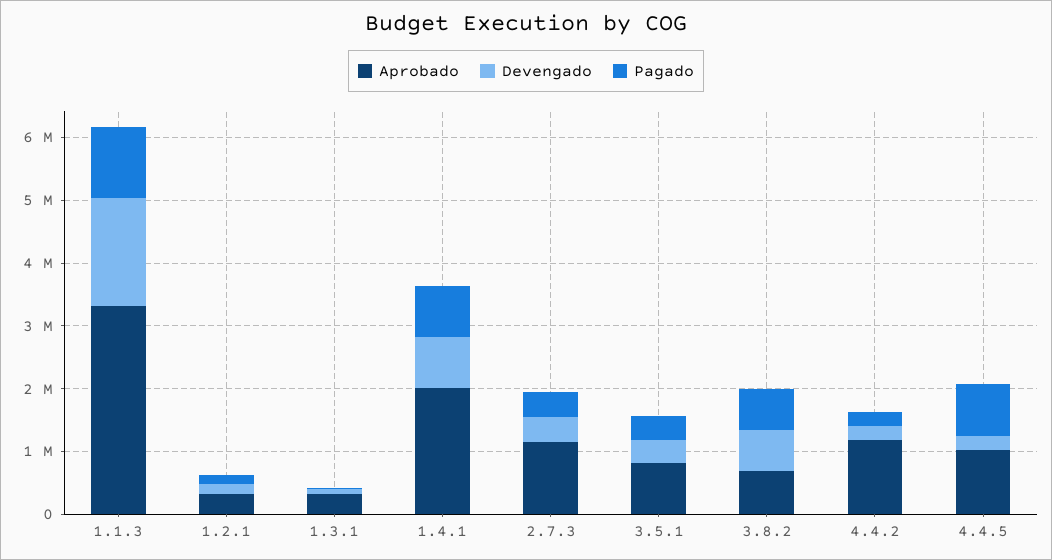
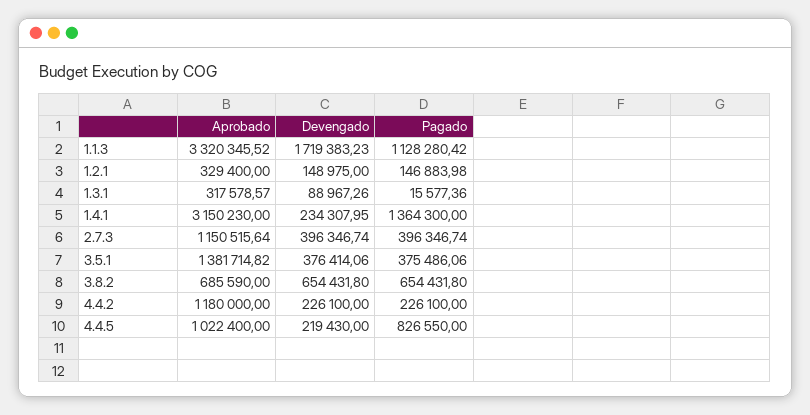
  {
    "Aprobado": {
      "1.1.3": 3320345.52,
      "1.2.1": 329400,
      "1.3.1": 317578.57,
-     "1.4.1": 2000000,
+     "1.4.1": 3150230,
      "2.7.3": 1150515.64,
-     "3.5.1": 800000,
+     "3.5.1": 1381714.82,
      "3.8.2": 685590,
      "4.4.2": 1180000,
      "4.4.5": 1022400
    },
    "Devengado": {
      "1.1.3": 1719383.23,
      "1.2.1": 148975,
      "1.3.1": 88967.26,
-     "1.4.1": 800000,
+     "1.4.1": 234307.95,
      "2.7.3": 396346.74,
      "3.5.1": 376414.06,
      "3.8.2": 654431.8,
      "4.4.2": 226100,
      "4.4.5": 219430
    },
    "Pagado": {
      "1.1.3": 1128280.42,
      "1.2.1": 146883.98,
      "1.3.1": 15577.36,
-     "1.4.1": 800000,
+     "1.4.1": 1364300,
      "2.7.3": 396346.74,
      "3.5.1": 375486.06,
      "3.8.2": 654431.8,
      "4.4.2": 226100,
      "4.4.5": 826550
    }
  }

